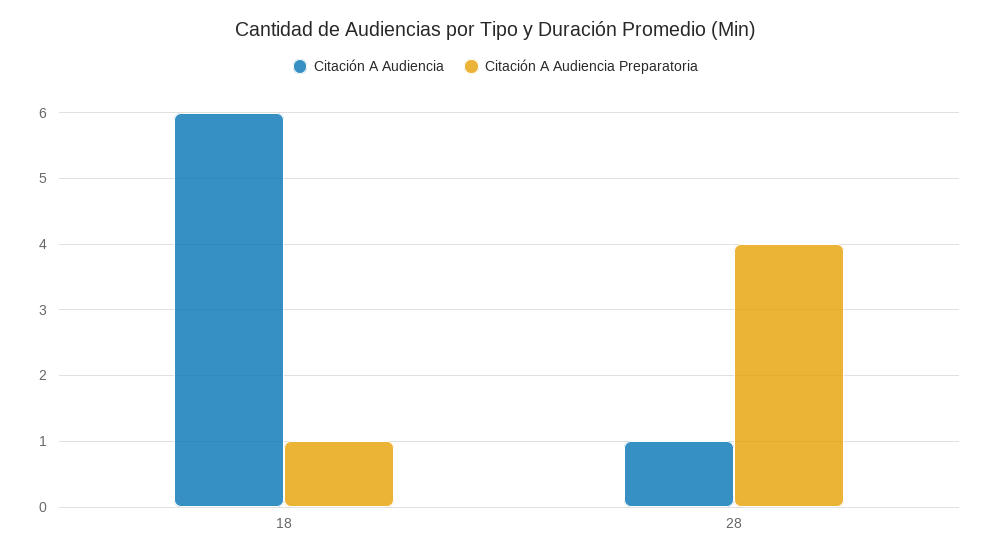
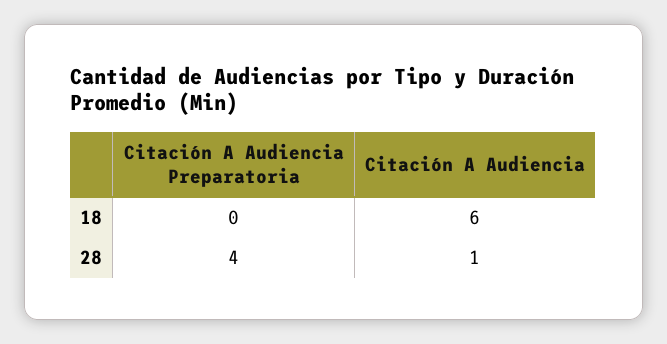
  {
    "Citación A Audiencia": {
      "18": 6,
      "28": 1
    },
    "Citación A Audiencia Preparatoria": {
-     "18": 1,
+     "18": 0,
      "28": 4
    }
  }

